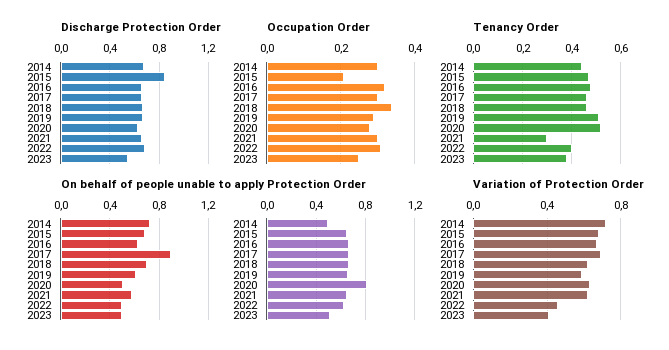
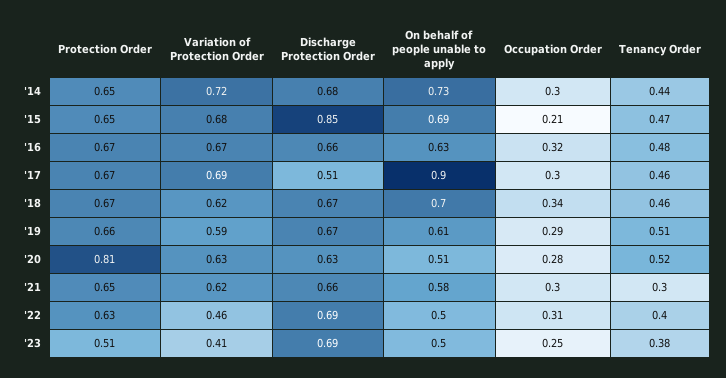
  {
    "Discharge Protection Order": {
      "2014": 0.68,
      "2015": 0.85,
      "2016": 0.66,
-     "2017": 0.65,
+     "2017": 0.51,
      "2018": 0.67,
      "2019": 0.67,
      "2020": 0.63,
      "2021": 0.66,
      "2022": 0.69,
-     "2023": 0.55
+     "2023": 0.69
    },
    "Occupation Order": {
      "2014": 0.3,
      "2015": 0.21,
      "2016": 0.32,
      "2017": 0.3,
      "2018": 0.34,
      "2019": 0.29,
      "2020": 0.28,
      "2021": 0.3,
      "2022": 0.31,
      "2023": 0.25
    },
    "Tenancy Order": {
      "2014": 0.44,
      "2015": 0.47,
      "2016": 0.48,
      "2017": 0.46,
      "2018": 0.46,
      "2019": 0.51,
      "2020": 0.52,
      "2021": 0.3,
      "2022": 0.4,
      "2023": 0.38
    },
    "On behalf of people unable to apply": {
      "2014": 0.73,
      "2015": 0.69,
      "2016": 0.63,
      "2017": 0.9,
      "2018": 0.7,
      "2019": 0.61,
      "2020": 0.51,
      "2021": 0.58,
      "2022": 0.5,
      "2023": 0.5
    },
    "Protection Order": {
-     "2014": 0.5,
+     "2014": 0.65,
      "2015": 0.65,
      "2016": 0.67,
      "2017": 0.67,
      "2018": 0.67,
      "2019": 0.66,
      "2020": 0.81,
      "2021": 0.65,
      "2022": 0.63,
      "2023": 0.51
    },
    "Variation of Protection Order": {
      "2014": 0.72,
      "2015": 0.68,
      "2016": 0.67,
      "2017": 0.69,
      "2018": 0.62,
      "2019": 0.59,
      "2020": 0.63,
      "2021": 0.62,
      "2022": 0.46,
      "2023": 0.41
    }
  }

